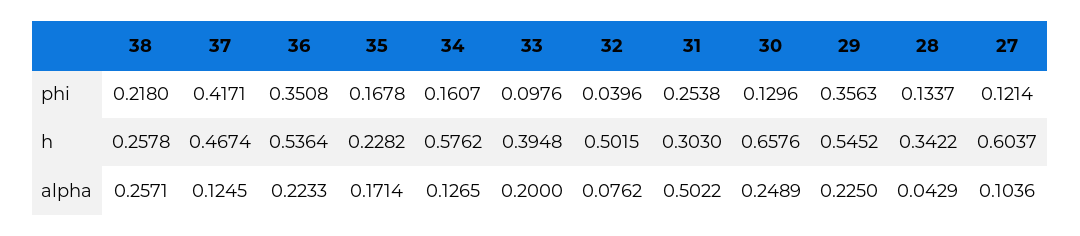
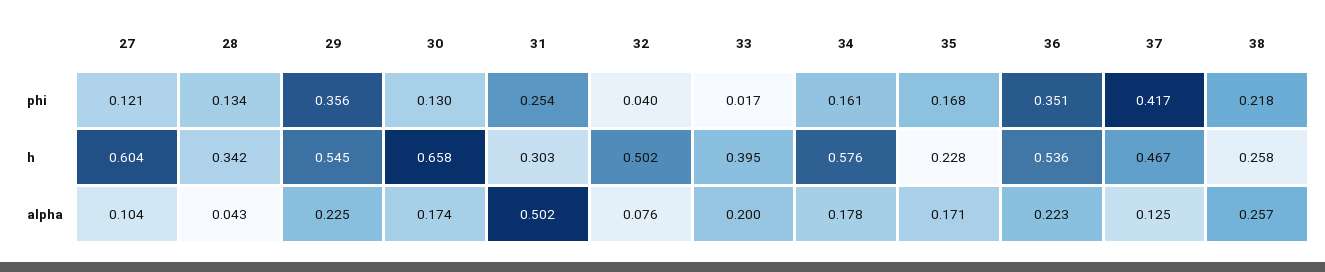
  {
    "38": {
      "phi": 0.218,
      "h": 0.2578,
      "alpha": 0.2571
    },
    "37": {
      "phi": 0.4171,
      "h": 0.4674,
      "alpha": 0.1245
    },
    "36": {
      "phi": 0.3508,
      "h": 0.5364,
      "alpha": 0.2233
    },
    "35": {
      "phi": 0.1678,
      "h": 0.2282,
      "alpha": 0.1714
    },
    "34": {
      "phi": 0.1607,
      "h": 0.5762,
-     "alpha": 0.1265
+     "alpha": 0.178
    },
    "33": {
-     "phi": 0.0976,
+     "phi": 0.017,
      "h": 0.3948,
      "alpha": 0.2
    },
    "32": {
      "phi": 0.0396,
      "h": 0.5015,
      "alpha": 0.0762
    },
    "31": {
      "phi": 0.2538,
      "h": 0.303,
      "alpha": 0.5022
    },
    "30": {
      "phi": 0.1296,
      "h": 0.6576,
-     "alpha": 0.2489
+     "alpha": 0.174
    },
    "29": {
      "phi": 0.3563,
      "h": 0.5452,
      "alpha": 0.225
    },
    "28": {
      "phi": 0.1337,
      "h": 0.3422,
      "alpha": 0.0429
    },
    "27": {
      "phi": 0.1214,
      "h": 0.6037,
      "alpha": 0.1036
    }
  }

